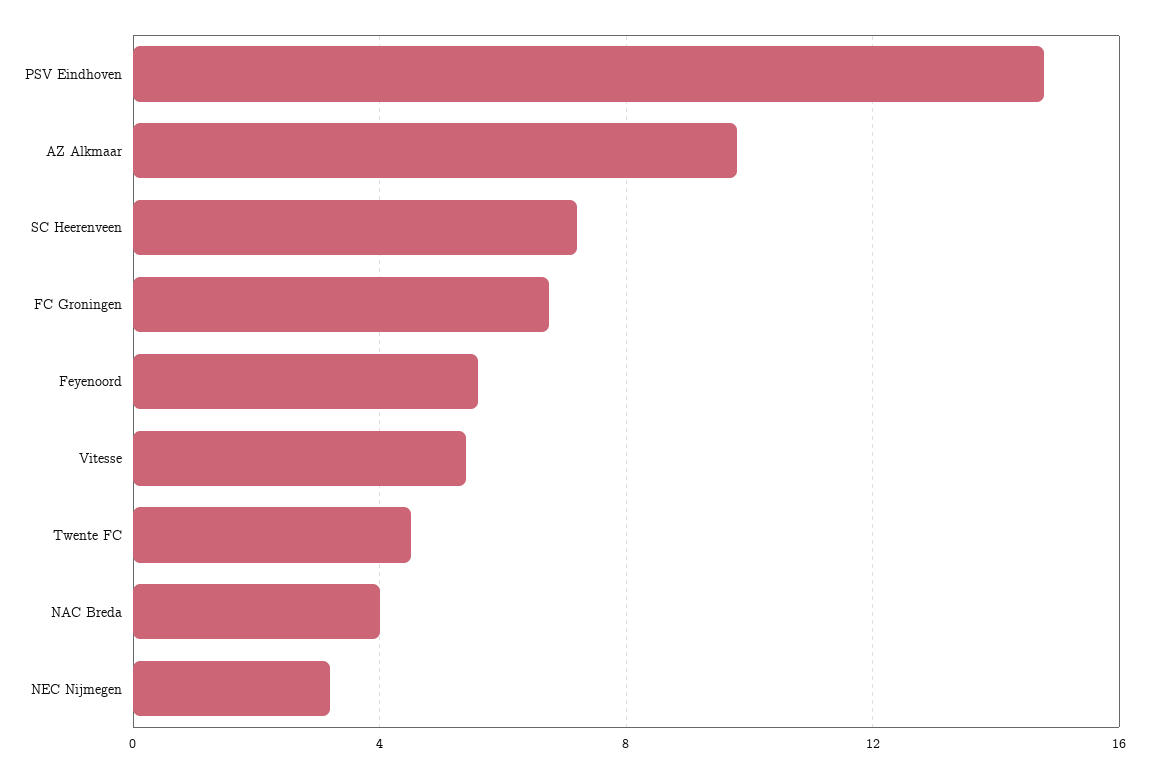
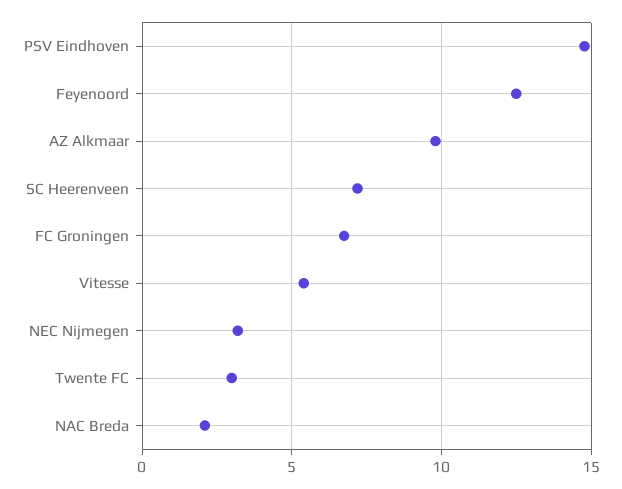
  {
    "PSV Eindhoven": 15,
    "AZ Alkmaar": 10,
    "SC Heerenveen": 7,
    "FC Groningen": 7,
-   "Feyenoord": 5.5,
+   "Feyenoord": 12.5,
    "Vitesse": 5.5,
-   "Twente FC": 4.5,
+   "Twente FC": 3,
-   "NAC Breda": 4,
+   "NAC Breda": 2,
    "NEC Nijmegen": 3
  }

